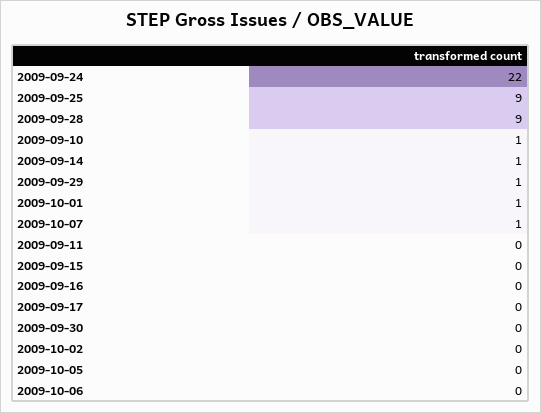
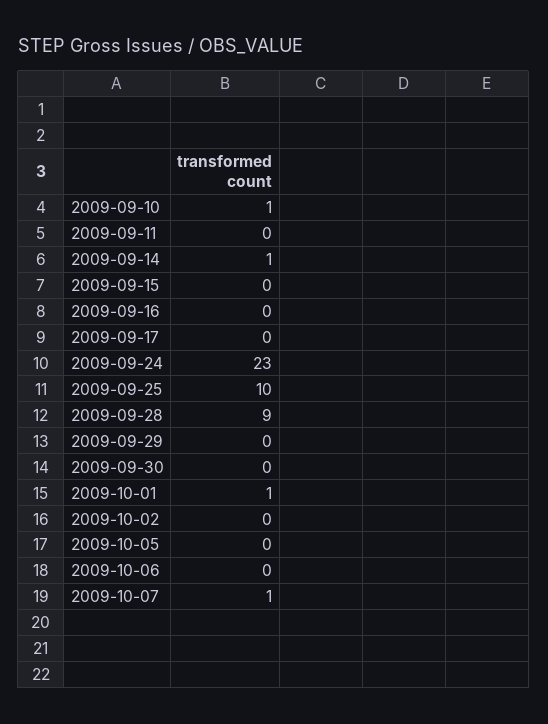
  {
-   "2009-09-24": 22,
+   "2009-09-24": 23,
-   "2009-09-25": 9,
+   "2009-09-25": 10,
    "2009-09-28": 9,
    "2009-09-10": 1,
    "2009-09-14": 1,
-   "2009-09-29": 1,
+   "2009-09-29": 0,
    "2009-10-01": 1,
    "2009-10-07": 1,
    "2009-09-11": 0,
    "2009-09-15": 0,
    "2009-09-16": 0,
    "2009-09-17": 0,
    "2009-09-30": 0,
    "2009-10-02": 0,
    "2009-10-05": 0,
    "2009-10-06": 0
  }

